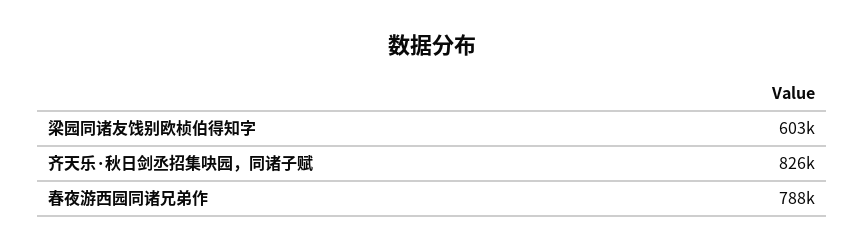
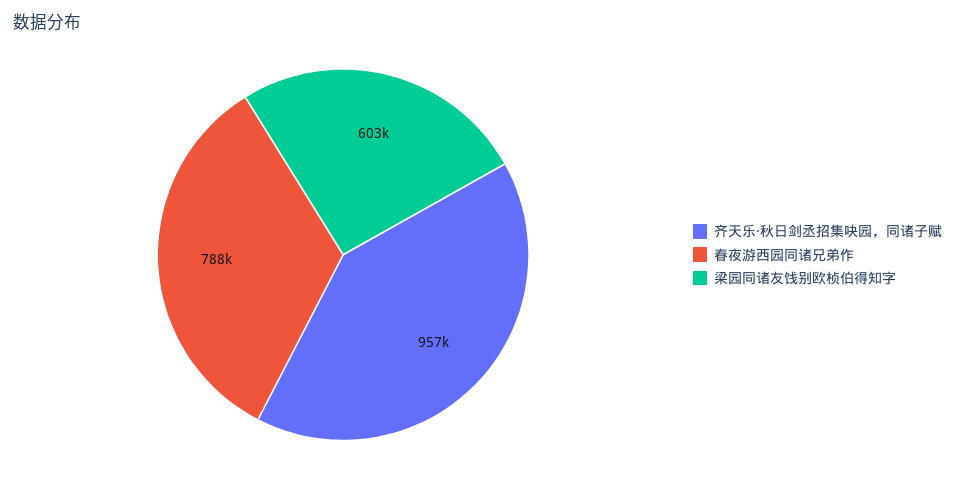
  {
    "梁园同诸友饯别欧桢伯得知字": 603000,
-   "齐天乐·秋日剑丞招集吷园，同诸子赋": 826000,
+   "齐天乐·秋日剑丞招集吷园，同诸子赋": 957000,
    "春夜游西园同诸兄弟作": 788000
  }

